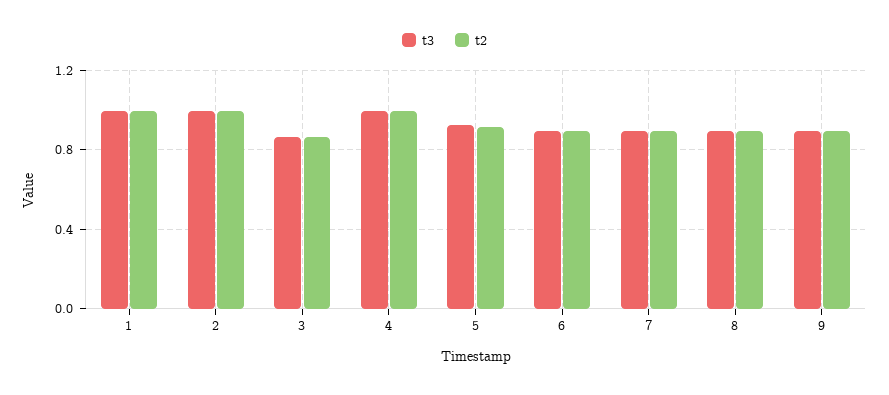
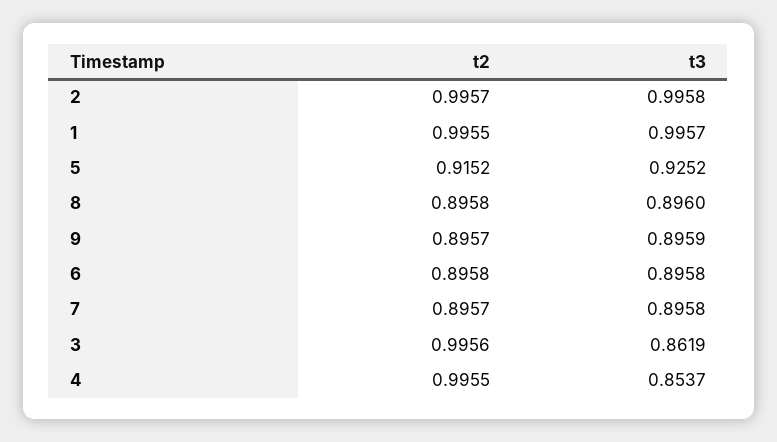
  {
    "t3": {
      "1": 0.9957,
      "2": 0.9958,
      "3": 0.8619,
-     "4": 1,
+     "4": 0.8537,
      "5": 0.9252,
      "6": 0.8958,
      "7": 0.8958,
      "8": 0.896,
      "9": 0.8959
    },
    "t2": {
      "1": 0.9955,
      "2": 0.9957,
-     "3": 0.85,
+     "3": 0.9956,
      "4": 0.9955,
      "5": 0.9152,
      "6": 0.8958,
      "7": 0.8957,
      "8": 0.8958,
      "9": 0.8957
    }
  }

